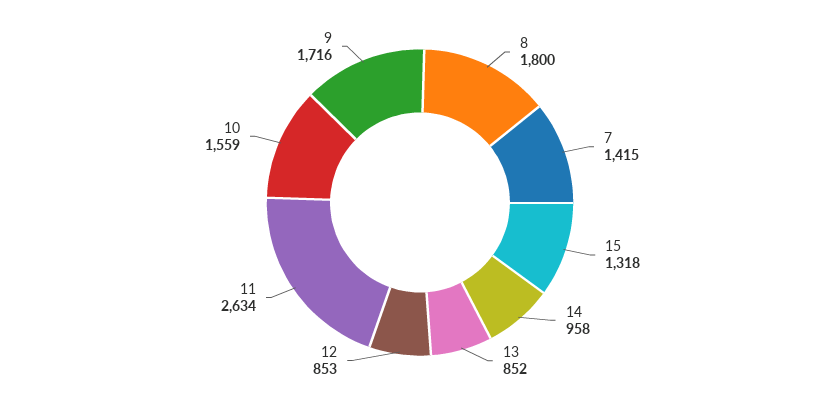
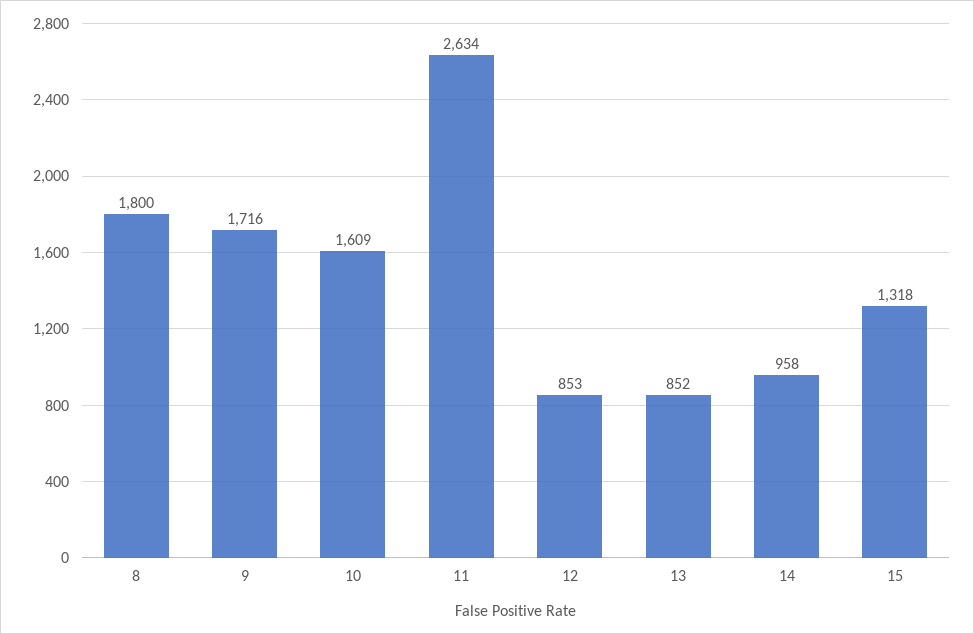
  {
    "8": 1800,
-   "7": 1415,
    "15": 1318,
    "14": 958,
    "13": 852,
    "12": 853,
    "11": 2634,
-   "10": 1559,
+   "10": 1609,
    "9": 1716
  }

